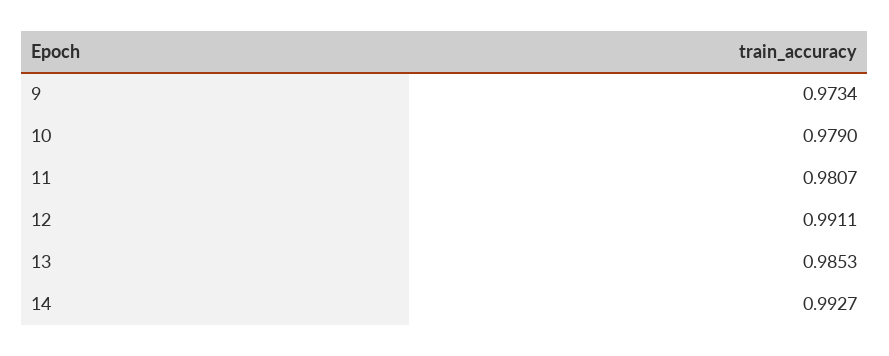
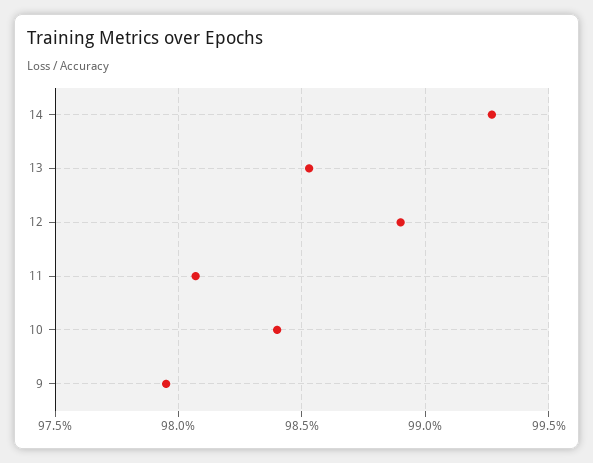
  {
-   "9": 0.9734,
+   "9": 0.9795,
-   "10": 0.979,
+   "10": 0.984,
    "11": 0.9807,
-   "12": 0.9911,
+   "12": 0.989,
    "13": 0.9853,
    "14": 0.9927
  }

